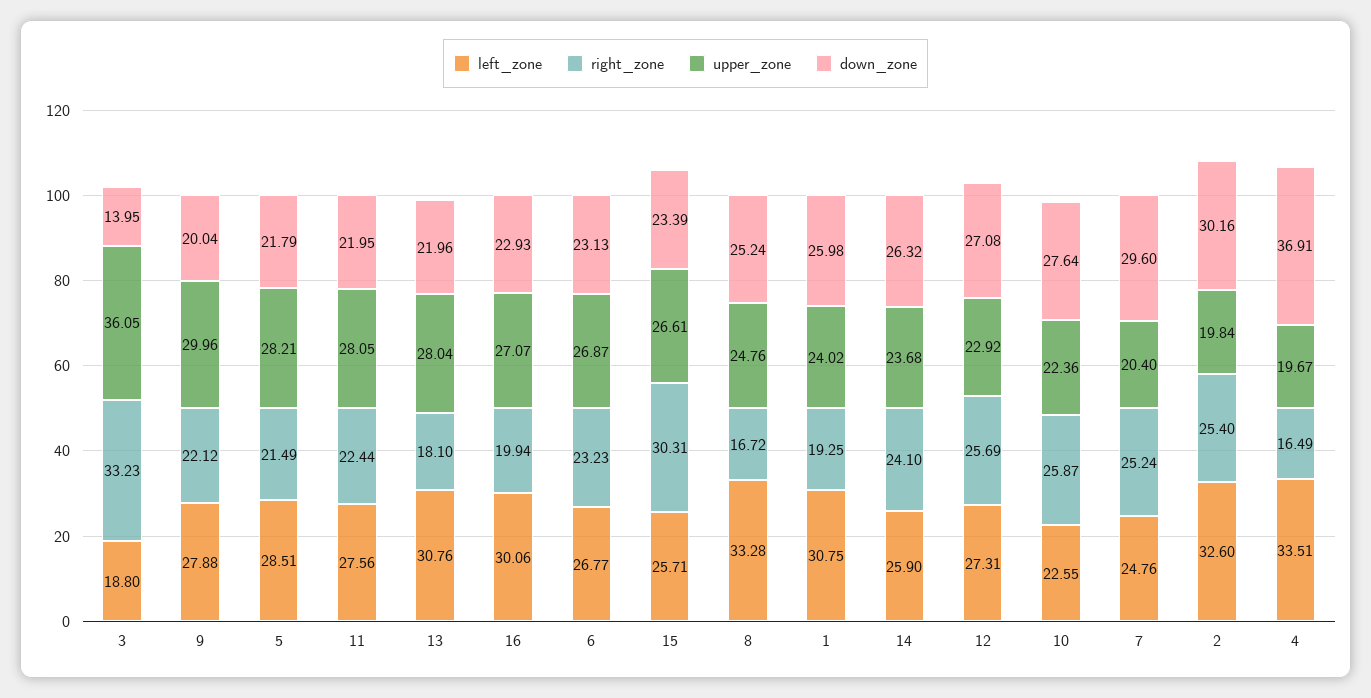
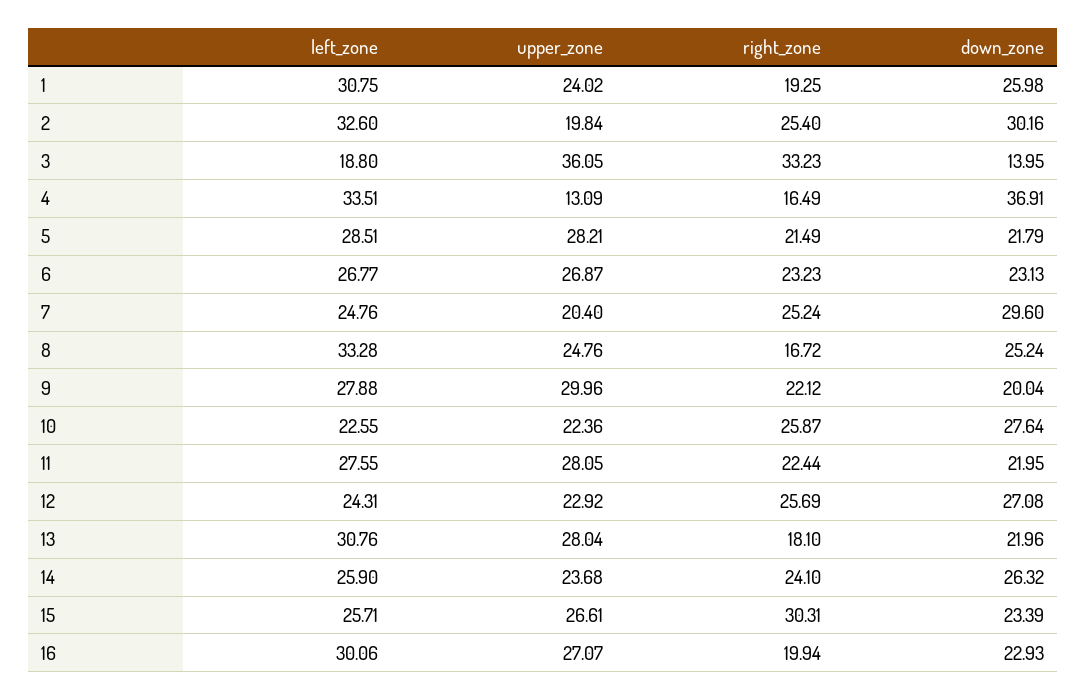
  {
    "left_zone": {
      "3": 18.8,
      "9": 27.88,
      "5": 28.51,
-     "11": 27.56,
+     "11": 27.55,
      "13": 30.76,
      "16": 30.06,
      "6": 26.77,
      "15": 25.71,
      "8": 33.28,
      "1": 30.75,
      "14": 25.9,
-     "12": 27.31,
+     "12": 24.31,
      "10": 22.55,
      "7": 24.76,
      "2": 32.6,
      "4": 33.51
    },
    "right_zone": {
      "3": 33.23,
      "9": 22.12,
      "5": 21.49,
      "11": 22.44,
      "13": 18.1,
      "16": 19.94,
      "6": 23.23,
      "15": 30.31,
      "8": 16.72,
      "1": 19.25,
      "14": 24.1,
      "12": 25.69,
      "10": 25.87,
      "7": 25.24,
      "2": 25.4,
      "4": 16.49
    },
    "upper_zone": {
      "3": 36.05,
      "9": 29.96,
      "5": 28.21,
      "11": 28.05,
      "13": 28.04,
      "16": 27.07,
      "6": 26.87,
      "15": 26.61,
      "8": 24.76,
      "1": 24.02,
      "14": 23.68,
      "12": 22.92,
      "10": 22.36,
      "7": 20.4,
      "2": 19.84,
-     "4": 19.67
+     "4": 13.09
    },
    "down_zone": {
      "3": 13.95,
      "9": 20.04,
      "5": 21.79,
      "11": 21.95,
      "13": 21.96,
      "16": 22.93,
      "6": 23.13,
      "15": 23.39,
      "8": 25.24,
      "1": 25.98,
      "14": 26.32,
      "12": 27.08,
      "10": 27.64,
      "7": 29.6,
      "2": 30.16,
      "4": 36.91
    }
  }

